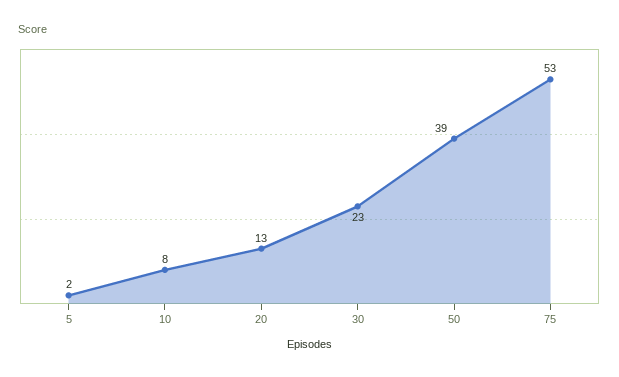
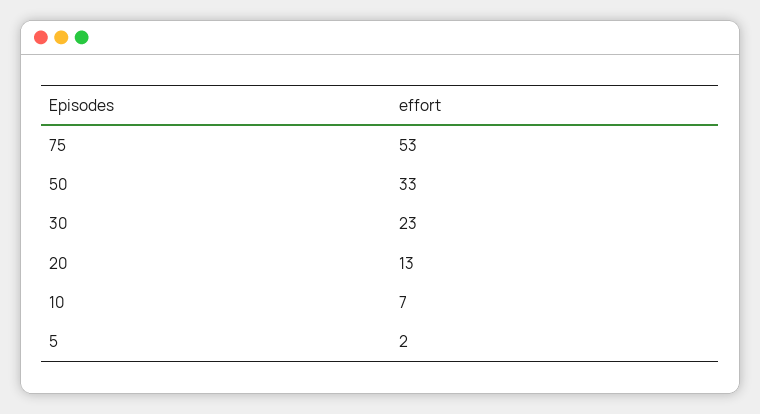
  {
    "5": 2,
-   "10": 8,
+   "10": 7,
    "20": 13,
    "30": 23,
-   "50": 39,
+   "50": 33,
    "75": 53
  }

